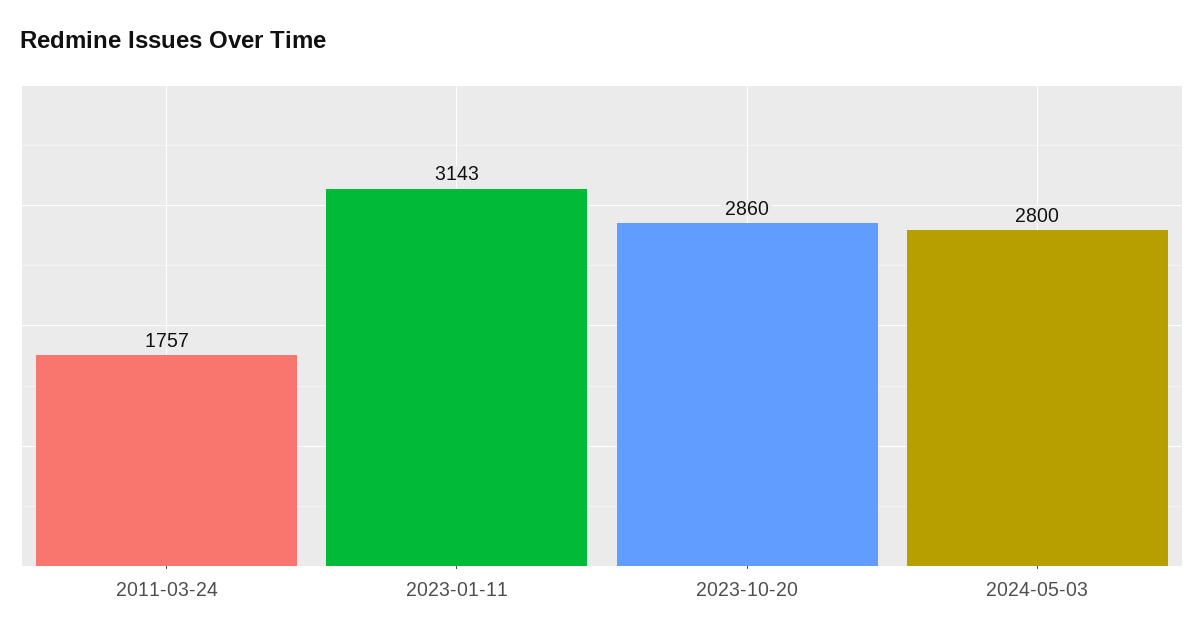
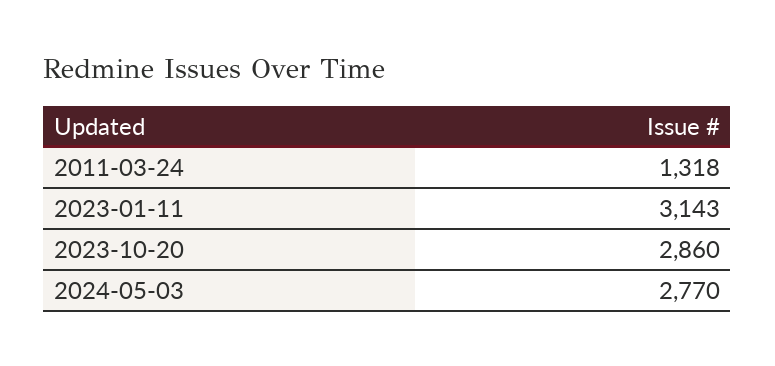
  {
-   "2011-03-24": 1757,
+   "2011-03-24": 1318,
    "2023-01-11": 3143,
    "2023-10-20": 2860,
-   "2024-05-03": 2800
+   "2024-05-03": 2770
  }

